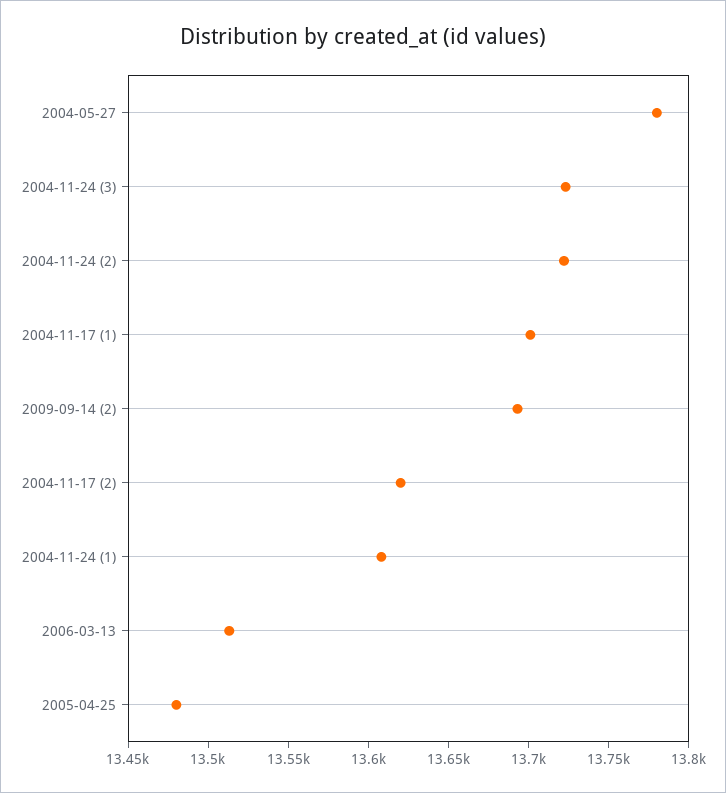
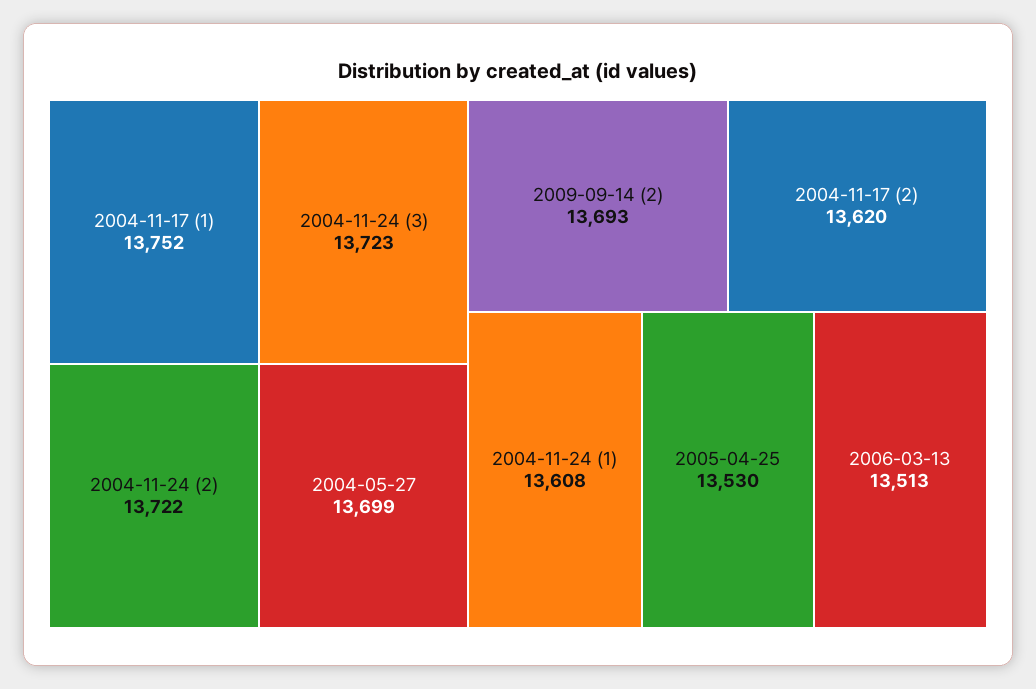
  {
-   "2004-05-27": 13780,
+   "2004-05-27": 13699,
    "2004-11-24 (3)": 13723,
    "2004-11-24 (2)": 13722,
-   "2004-11-17 (1)": 13700,
+   "2004-11-17 (1)": 13752,
    "2009-09-14 (2)": 13693,
    "2004-11-17 (2)": 13620,
    "2004-11-24 (1)": 13608,
    "2006-03-13": 13513,
-   "2005-04-25": 13480
+   "2005-04-25": 13530
  }

